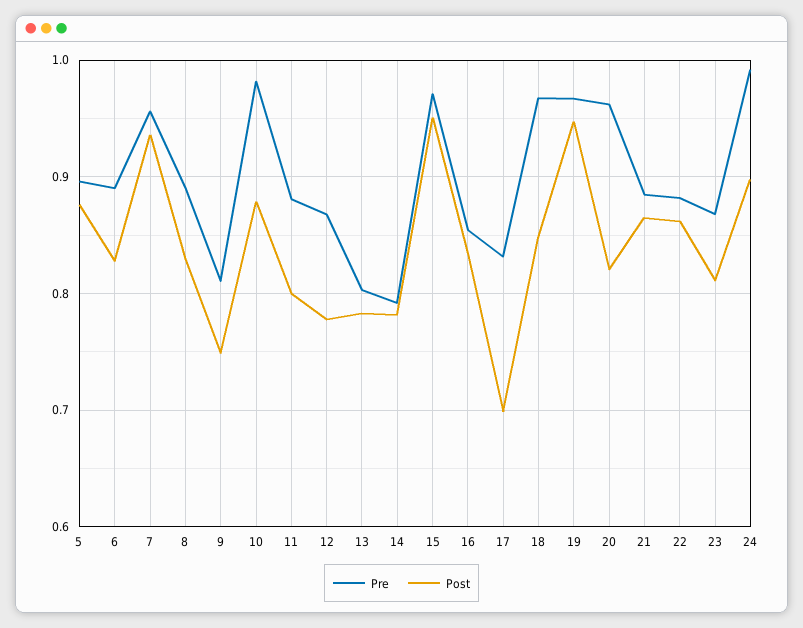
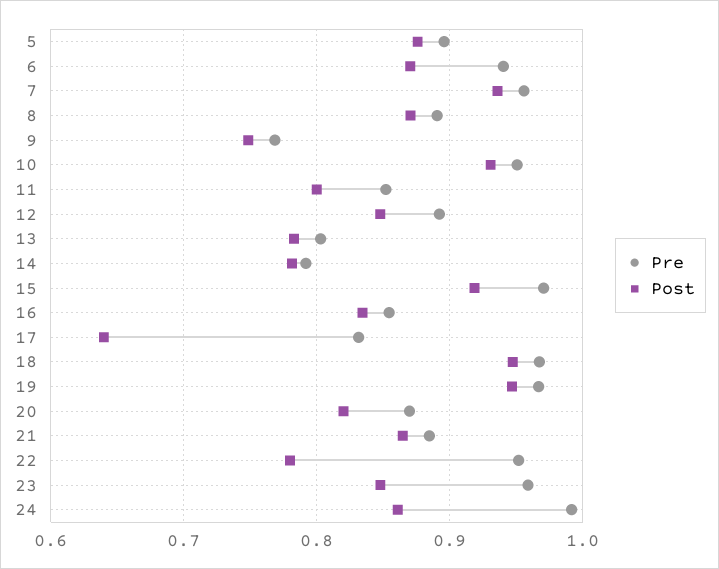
  {
    "Pre": {
      "5": 0.9,
-     "6": 0.89,
+     "6": 0.94,
      "7": 0.96,
      "8": 0.89,
-     "9": 0.81,
+     "9": 0.77,
-     "10": 0.98,
+     "10": 0.95,
-     "11": 0.88,
+     "11": 0.85,
-     "12": 0.87,
+     "12": 0.89,
      "13": 0.8,
      "14": 0.79,
      "15": 0.97,
      "16": 0.85,
      "17": 0.83,
      "18": 0.97,
      "19": 0.97,
-     "20": 0.96,
+     "20": 0.87,
      "21": 0.88,
-     "22": 0.88,
+     "22": 0.95,
-     "23": 0.87,
+     "23": 0.96,
      "24": 0.99
    },
    "Post": {
      "5": 0.88,
-     "6": 0.83,
+     "6": 0.87,
      "7": 0.94,
-     "8": 0.83,
+     "8": 0.87,
      "9": 0.75,
-     "10": 0.88,
+     "10": 0.93,
      "11": 0.8,
-     "12": 0.78,
+     "12": 0.85,
      "13": 0.78,
      "14": 0.78,
-     "15": 0.95,
+     "15": 0.92,
      "16": 0.83,
-     "17": 0.7,
+     "17": 0.64,
-     "18": 0.85,
+     "18": 0.95,
      "19": 0.95,
      "20": 0.82,
      "21": 0.86,
-     "22": 0.86,
+     "22": 0.78,
-     "23": 0.81,
+     "23": 0.85,
-     "24": 0.9
+     "24": 0.86
    }
  }

